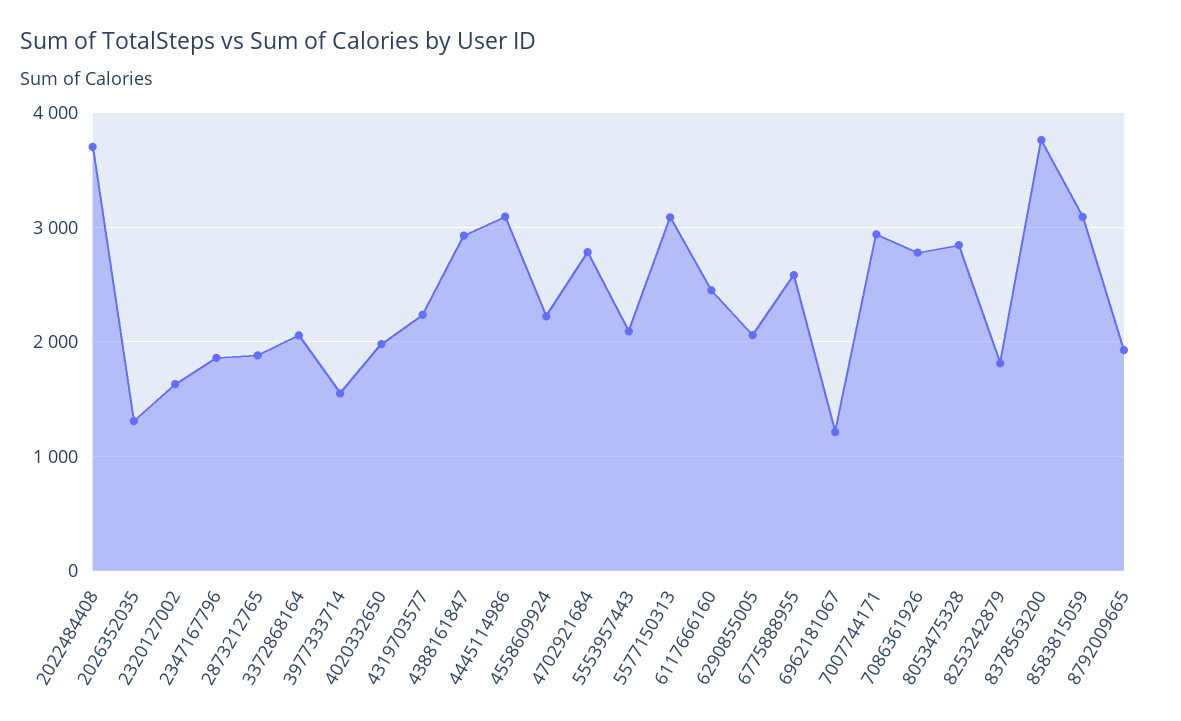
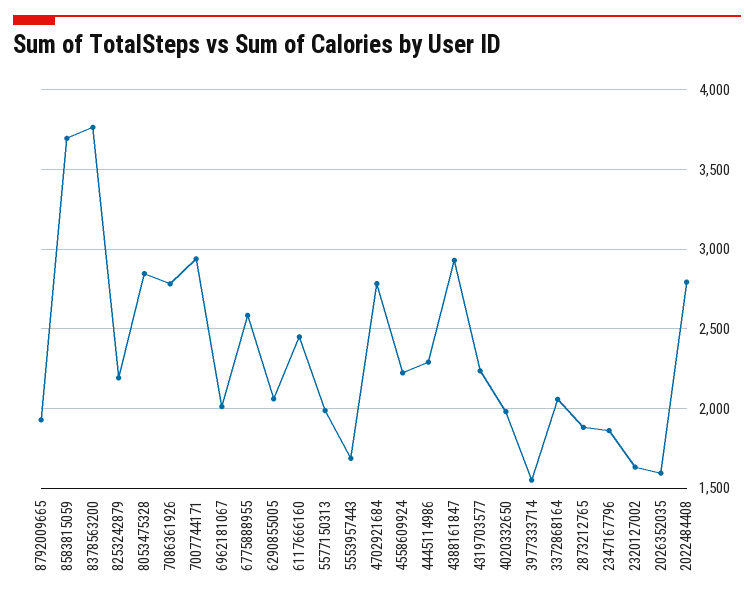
  {
-   "2022484408": 3700,
+   "2022484408": 2800,
-   "2026352035": 1300,
+   "2026352035": 1600,
    "2320127002": 1650,
    "2347167796": 1850,
    "2873212765": 1900,
    "3372868164": 2050,
    "3977333714": 1550,
    "4020332650": 2000,
    "4319703577": 2250,
    "4388161847": 2950,
-   "4445114986": 3100,
+   "4445114986": 2300,
    "4558609924": 2200,
    "4702921684": 2800,
-   "5553957443": 2100,
+   "5553957443": 1700,
-   "5577150313": 3100,
+   "5577150313": 2000,
    "6117666160": 2450,
    "6290855005": 2050,
    "6775888955": 2600,
-   "6962181067": 1200,
+   "6962181067": 2000,
    "7007744171": 2950,
    "7086361926": 2800,
    "8053475328": 2850,
-   "8253242879": 1800,
+   "8253242879": 2200,
    "8378563200": 3750,
-   "8583815059": 3100,
+   "8583815059": 3700,
    "8792009665": 1950
  }

